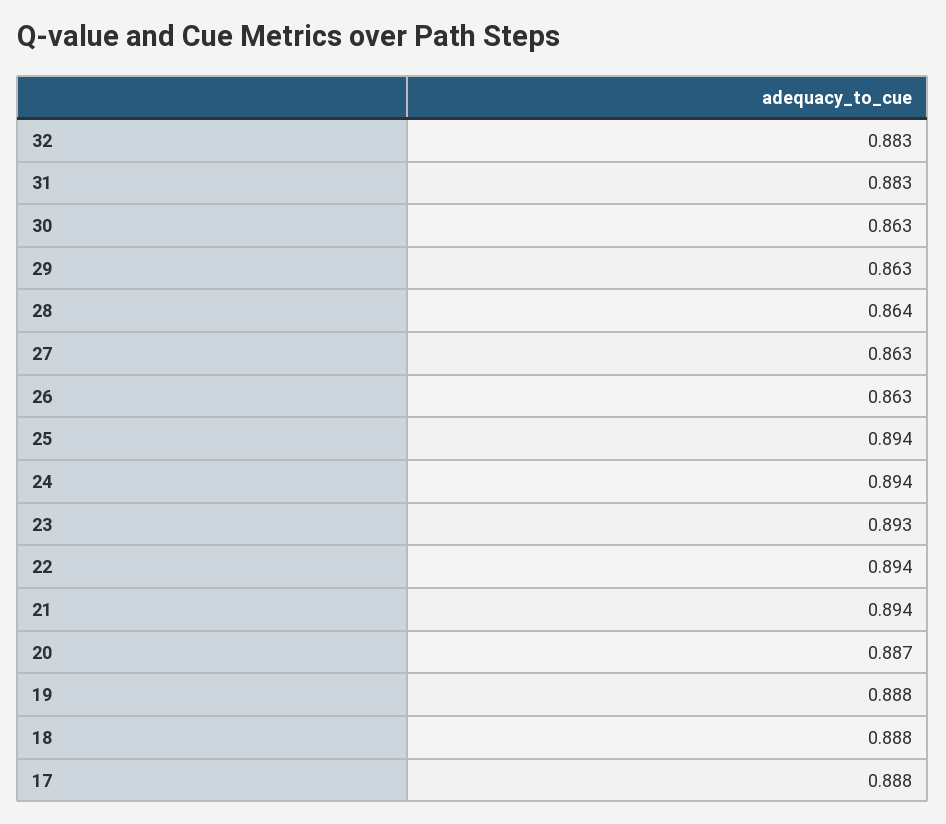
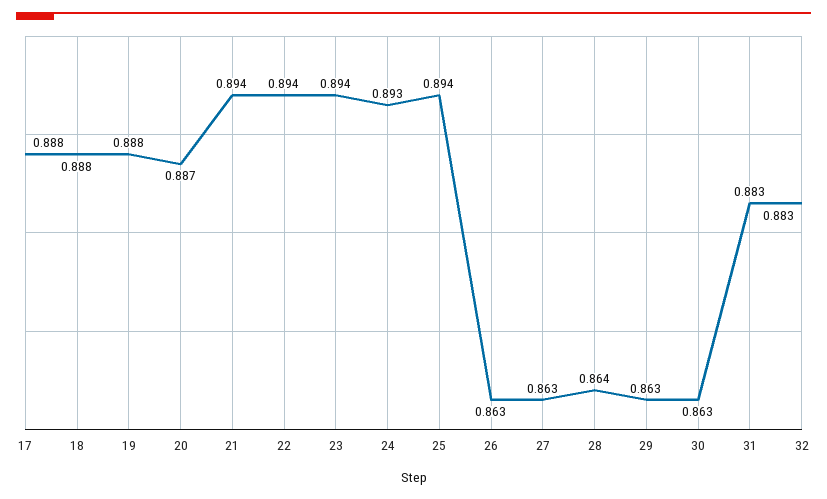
  {
    "32": 0.883,
    "31": 0.883,
    "30": 0.863,
    "29": 0.863,
    "28": 0.864,
    "27": 0.863,
    "26": 0.863,
    "25": 0.894,
-   "24": 0.894,
+   "24": 0.893,
-   "23": 0.893,
+   "23": 0.894,
    "22": 0.894,
    "21": 0.894,
    "20": 0.887,
    "19": 0.888,
    "18": 0.888,
    "17": 0.888
  }

